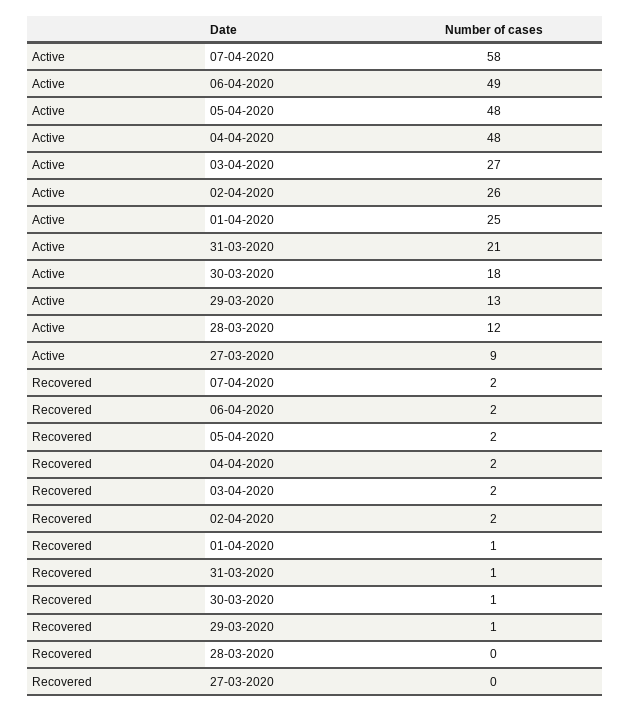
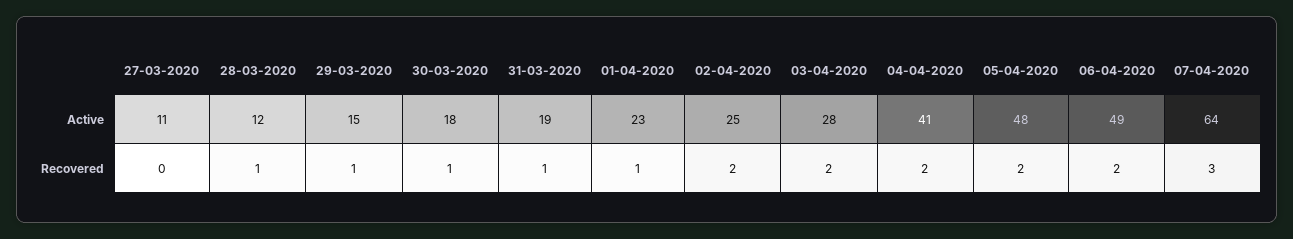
  {
    "Active": {
-     "07-04-2020": 58,
+     "07-04-2020": 64,
      "06-04-2020": 49,
      "05-04-2020": 48,
-     "04-04-2020": 48,
+     "04-04-2020": 41,
-     "03-04-2020": 27,
+     "03-04-2020": 28,
-     "02-04-2020": 26,
+     "02-04-2020": 25,
-     "01-04-2020": 25,
+     "01-04-2020": 23,
-     "31-03-2020": 21,
+     "31-03-2020": 19,
      "30-03-2020": 18,
-     "29-03-2020": 13,
+     "29-03-2020": 15,
      "28-03-2020": 12,
-     "27-03-2020": 9
+     "27-03-2020": 11
    },
    "Recovered": {
-     "07-04-2020": 2,
+     "07-04-2020": 3,
      "06-04-2020": 2,
      "05-04-2020": 2,
      "04-04-2020": 2,
      "03-04-2020": 2,
      "02-04-2020": 2,
      "01-04-2020": 1,
      "31-03-2020": 1,
      "30-03-2020": 1,
      "29-03-2020": 1,
-     "28-03-2020": 0,
+     "28-03-2020": 1,
      "27-03-2020": 0
    }
  }

